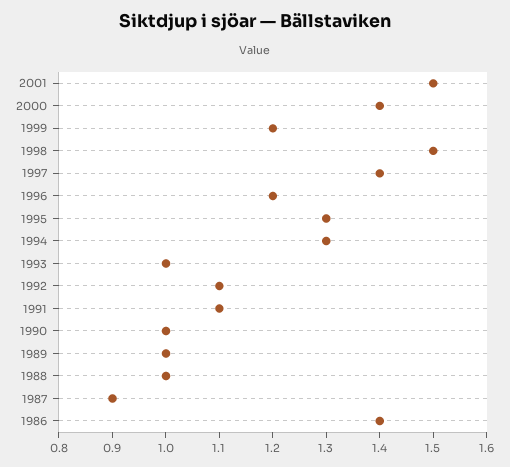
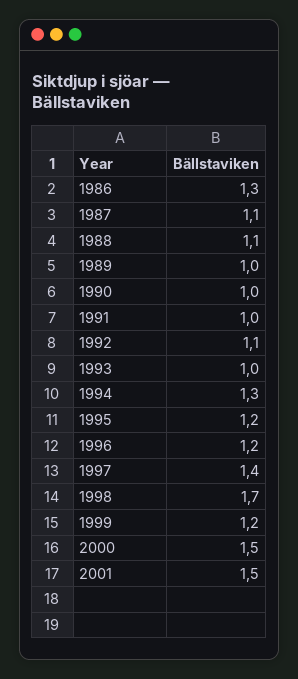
  {
    "2001": 1.5,
-   "2000": 1.4,
+   "2000": 1.5,
    "1999": 1.2,
-   "1998": 1.5,
+   "1998": 1.7,
    "1997": 1.4,
    "1996": 1.2,
-   "1995": 1.3,
+   "1995": 1.2,
    "1994": 1.3,
    "1993": 1,
    "1992": 1.1,
-   "1991": 1.1,
+   "1991": 1,
    "1990": 1,
    "1989": 1,
-   "1988": 1,
+   "1988": 1.1,
-   "1987": 0.9,
+   "1987": 1.1,
-   "1986": 1.4
+   "1986": 1.3
  }

